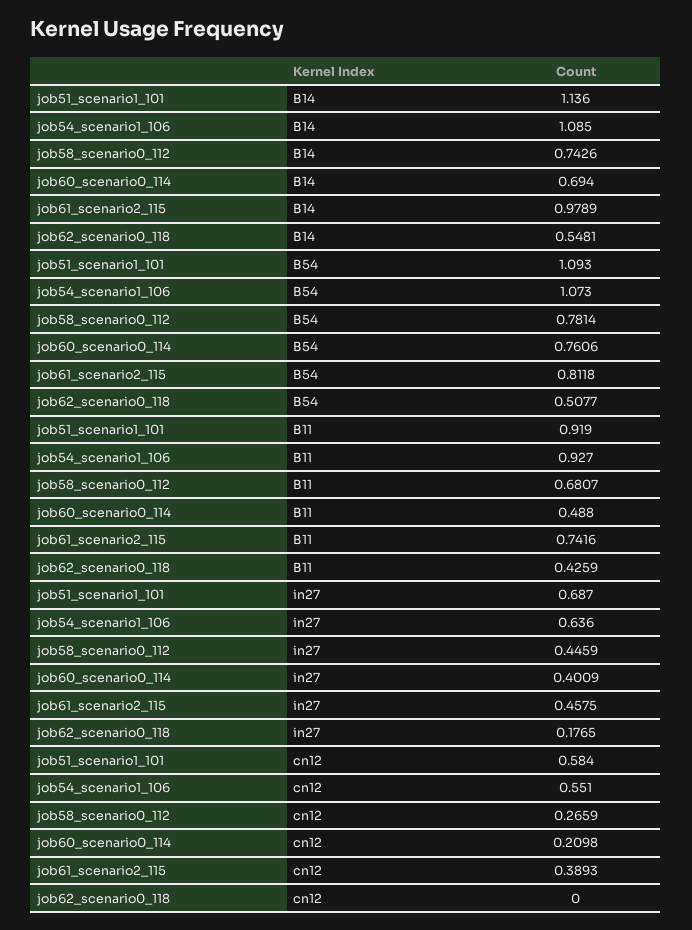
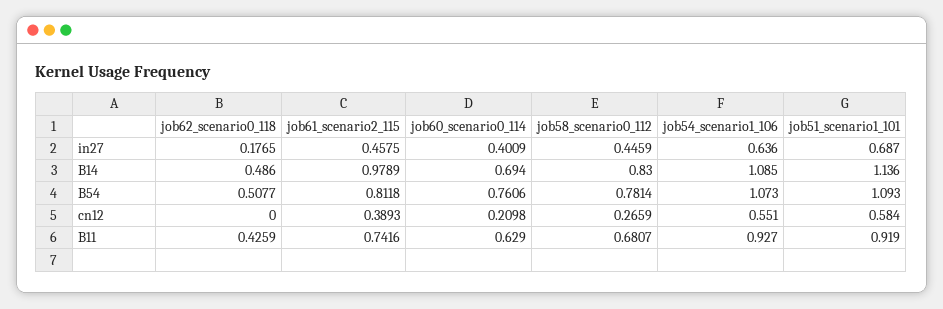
  {
    "job51_scenario1_101": {
      "B14": 1.136,
      "B54": 1.093,
      "B11": 0.919,
      "in27": 0.687,
      "cn12": 0.584
    },
    "job54_scenario1_106": {
      "B14": 1.085,
      "B54": 1.073,
      "B11": 0.927,
      "in27": 0.636,
      "cn12": 0.551
    },
    "job58_scenario0_112": {
-     "B14": 0.7426,
+     "B14": 0.83,
      "B54": 0.7814,
      "B11": 0.6807,
      "in27": 0.4459,
      "cn12": 0.2659
    },
    "job60_scenario0_114": {
      "B14": 0.694,
      "B54": 0.7606,
-     "B11": 0.488,
+     "B11": 0.629,
      "in27": 0.4009,
      "cn12": 0.2098
    },
    "job61_scenario2_115": {
      "B14": 0.9789,
      "B54": 0.8118,
      "B11": 0.7416,
      "in27": 0.4575,
      "cn12": 0.3893
    },
    "job62_scenario0_118": {
-     "B14": 0.5481,
+     "B14": 0.486,
      "B54": 0.5077,
      "B11": 0.4259,
      "in27": 0.1765,
      "cn12": 0
    }
  }

